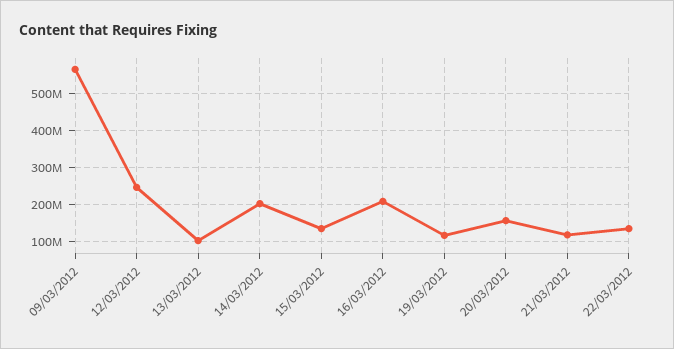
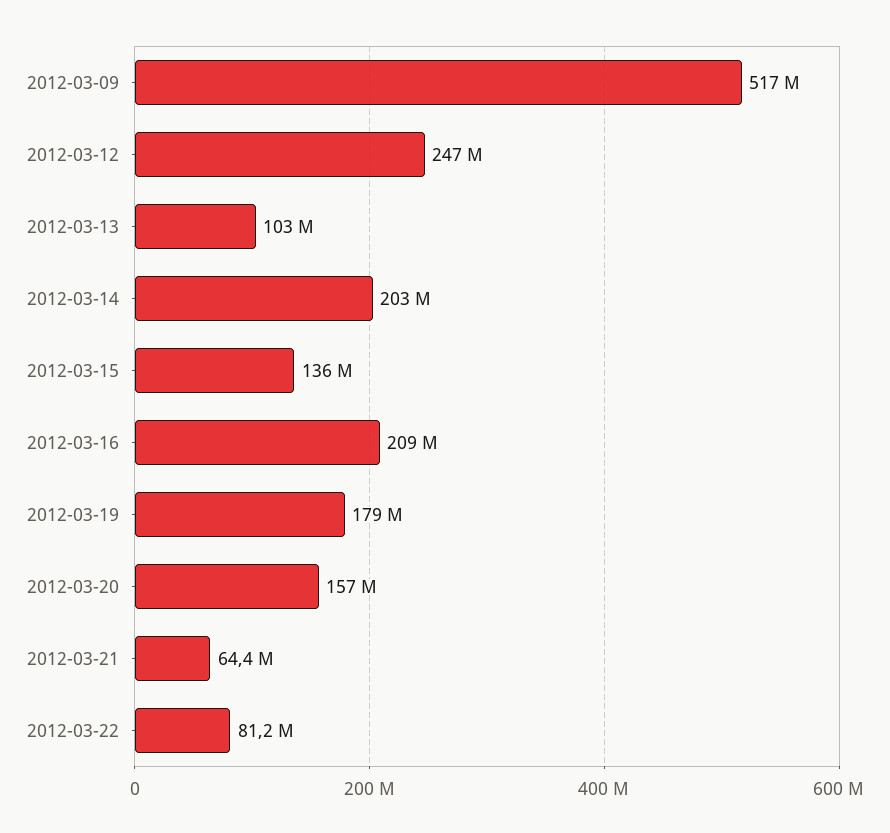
  {
-   "09/03/2012": 560000000,
+   "09/03/2012": 517000000,
    "12/03/2012": 247000000,
    "13/03/2012": 103000000,
    "14/03/2012": 203000000,
    "15/03/2012": 136000000,
    "16/03/2012": 209000000,
-   "19/03/2012": 120000000,
+   "19/03/2012": 179000000,
    "20/03/2012": 157000000,
-   "21/03/2012": 120000000,
+   "21/03/2012": 64400000,
-   "22/03/2012": 140000000
+   "22/03/2012": 81200000
  }

